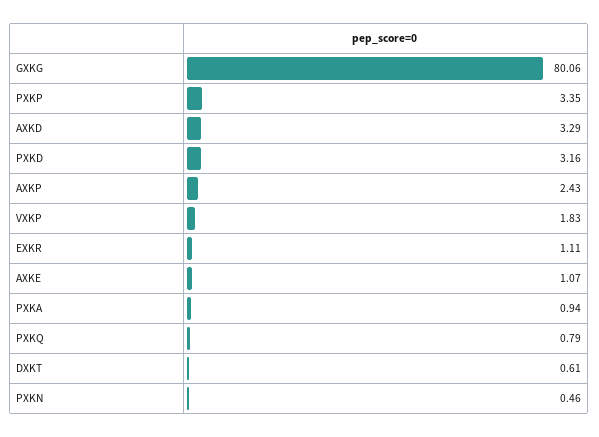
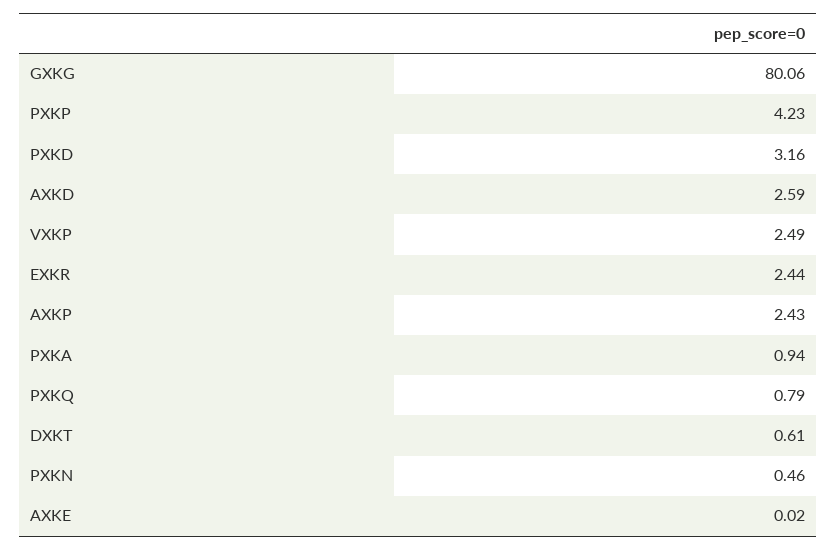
  {
    "GXKG": 80.06,
-   "PXKP": 3.35,
+   "PXKP": 4.23,
-   "AXKD": 3.29,
+   "AXKD": 2.59,
    "PXKD": 3.16,
    "AXKP": 2.43,
-   "VXKP": 1.83,
+   "VXKP": 2.49,
-   "EXKR": 1.11,
+   "EXKR": 2.44,
-   "AXKE": 1.07,
+   "AXKE": 0.02,
    "PXKA": 0.94,
    "PXKQ": 0.79,
    "DXKT": 0.61,
    "PXKN": 0.46
  }

